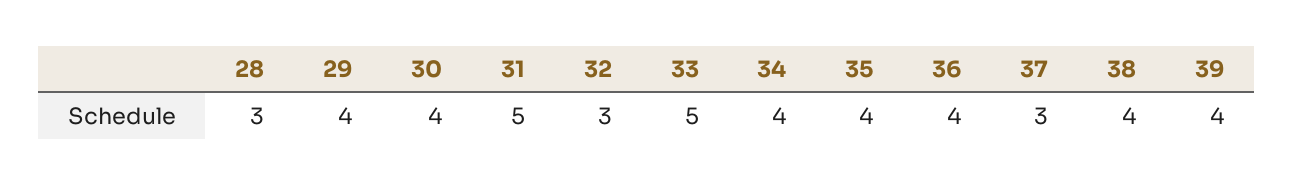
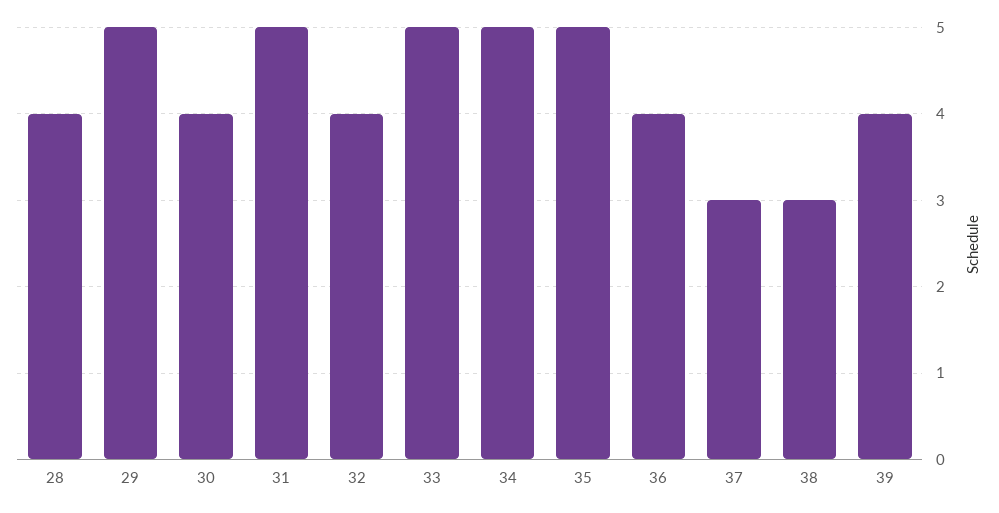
  {
-   "28": 3,
+   "28": 4,
-   "29": 4,
+   "29": 5,
    "30": 4,
    "31": 5,
-   "32": 3,
+   "32": 4,
    "33": 5,
-   "34": 4,
+   "34": 5,
-   "35": 4,
+   "35": 5,
    "36": 4,
    "37": 3,
-   "38": 4,
+   "38": 3,
    "39": 4
  }

